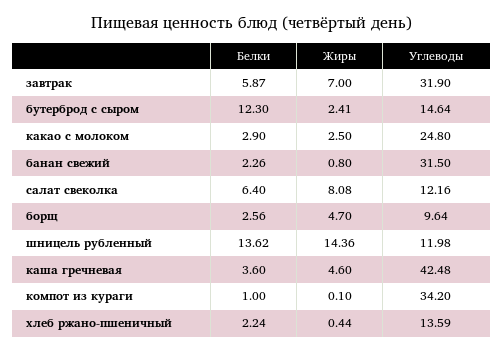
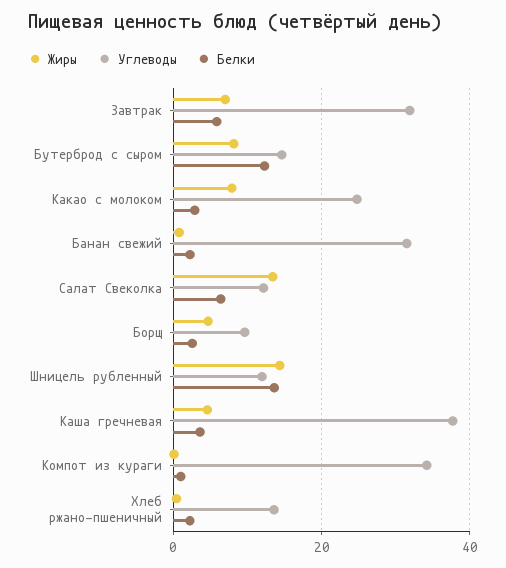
  {
    "Белки": {
      "завтрак": 5.87,
      "бутерброд с сыром": 12.3,
      "какао с молоком": 2.9,
      "банан свежий": 2.26,
      "салат свеколка": 6.4,
      "борщ": 2.56,
      "шницель рубленный": 13.62,
      "каша гречневая": 3.6,
      "компот из кураги": 1,
      "хлеб ржано-пшеничный": 2.24
    },
    "Жиры": {
      "завтрак": 7,
-     "бутерброд с сыром": 2.41,
+     "бутерброд с сыром": 8,
-     "какао с молоком": 2.5,
+     "какао с молоком": 8,
      "банан свежий": 0.8,
-     "салат свеколка": 8.08,
+     "салат свеколка": 14,
      "борщ": 4.7,
      "шницель рубленный": 14.36,
      "каша гречневая": 4.6,
      "компот из кураги": 0.1,
      "хлеб ржано-пшеничный": 0.44
    },
    "Углеводы": {
      "завтрак": 31.9,
      "бутерброд с сыром": 14.64,
      "какао с молоком": 24.8,
      "банан свежий": 31.5,
      "салат свеколка": 12.16,
      "борщ": 9.64,
      "шницель рубленный": 11.98,
-     "каша гречневая": 42.48,
+     "каша гречневая": 38,
      "компот из кураги": 34.2,
      "хлеб ржано-пшеничный": 13.59
    }
  }

